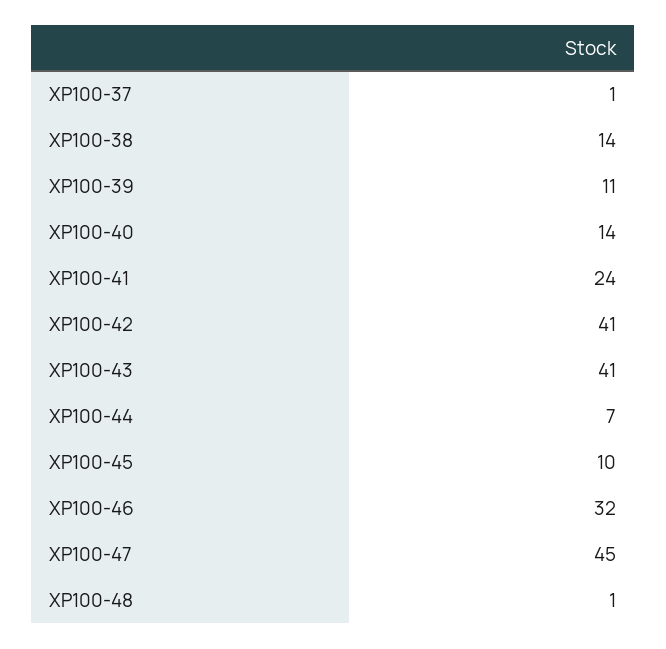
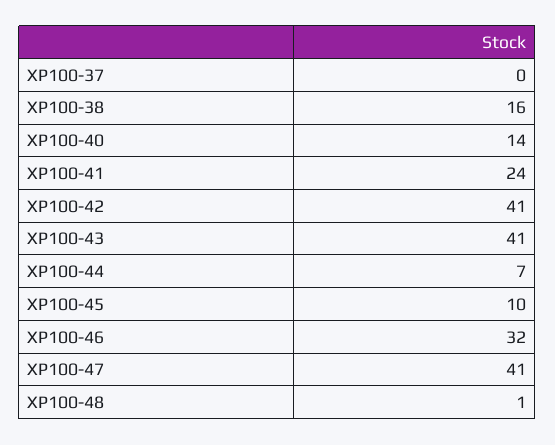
  {
-   "XP100-37": 1,
+   "XP100-37": 0,
-   "XP100-38": 14,
+   "XP100-38": 16,
-   "XP100-39": 11,
    "XP100-40": 14,
    "XP100-41": 24,
    "XP100-42": 41,
    "XP100-43": 41,
    "XP100-44": 7,
    "XP100-45": 10,
    "XP100-46": 32,
-   "XP100-47": 45,
+   "XP100-47": 41,
    "XP100-48": 1
  }

